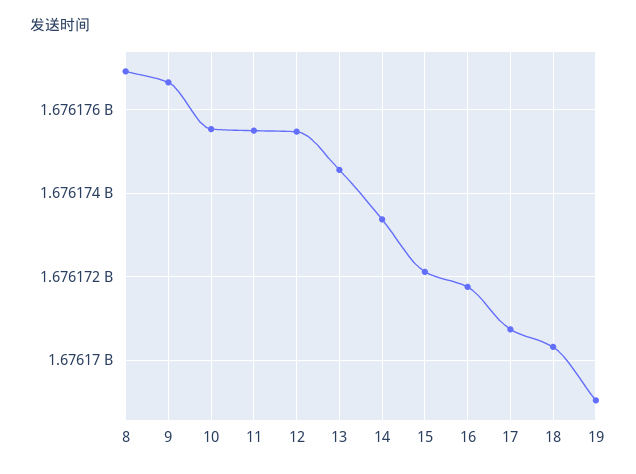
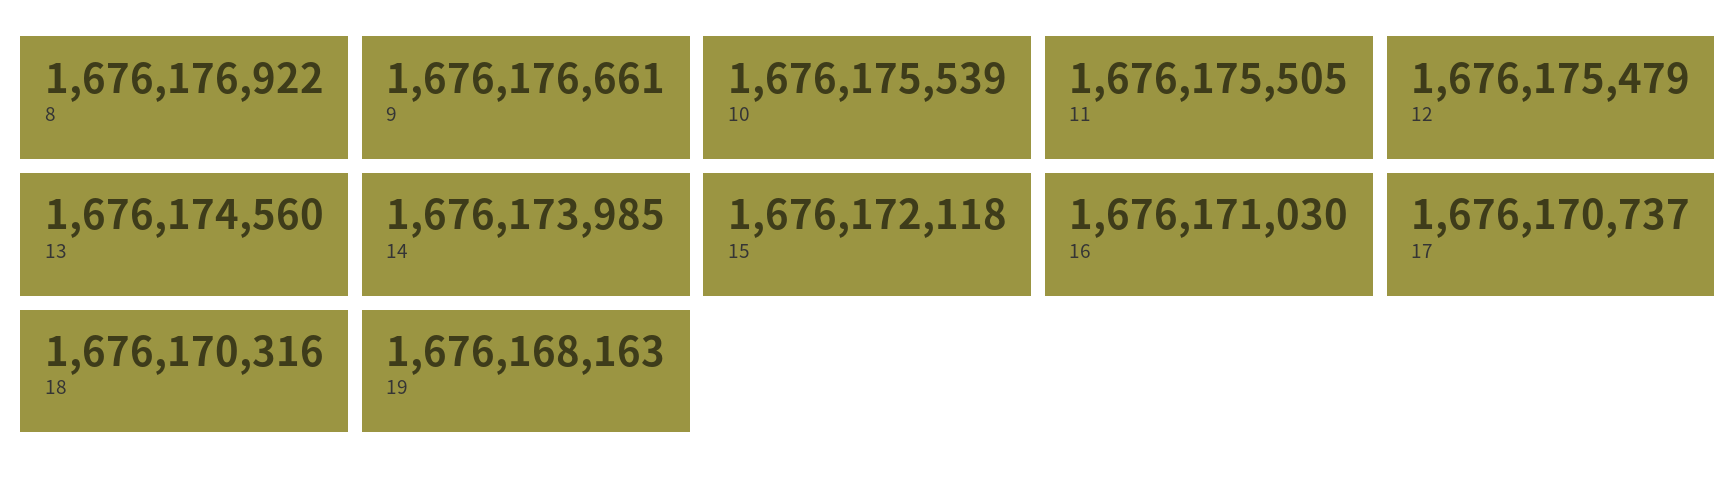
  {
    "8": 1676176922,
    "9": 1676176661,
    "10": 1676175539,
    "11": 1676175505,
    "12": 1676175479,
    "13": 1676174560,
-   "14": 1676173400,
+   "14": 1676173985,
    "15": 1676172118,
-   "16": 1676171800,
+   "16": 1676171030,
    "17": 1676170737,
    "18": 1676170316,
-   "19": 1676169000
+   "19": 1676168163
  }

